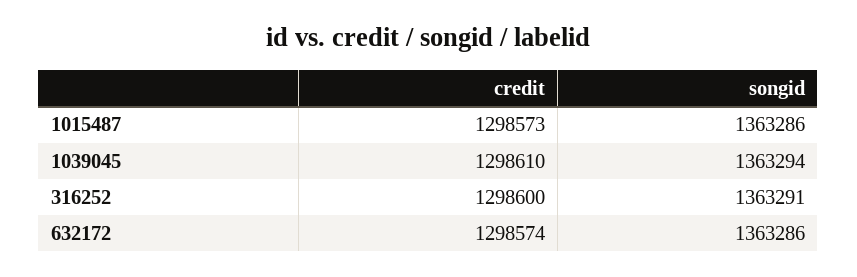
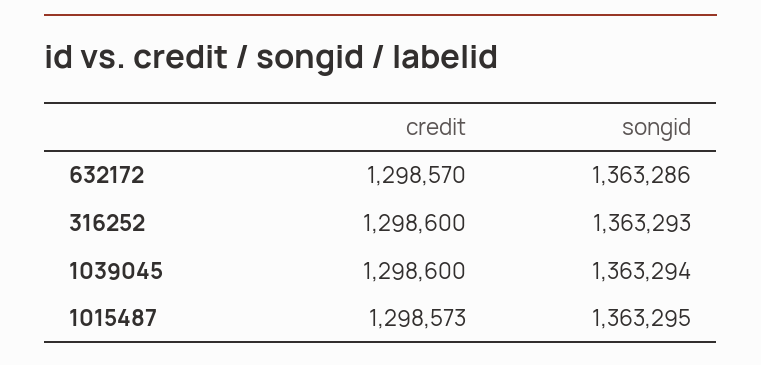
  {
    "credit": {
      "1015487": 1298573,
-     "1039045": 1298610,
+     "1039045": 1298600,
      "316252": 1298600,
-     "632172": 1298574
+     "632172": 1298570
    },
    "songid": {
-     "1015487": 1363286,
+     "1015487": 1363295,
      "1039045": 1363294,
-     "316252": 1363291,
+     "316252": 1363293,
      "632172": 1363286
    }
  }

